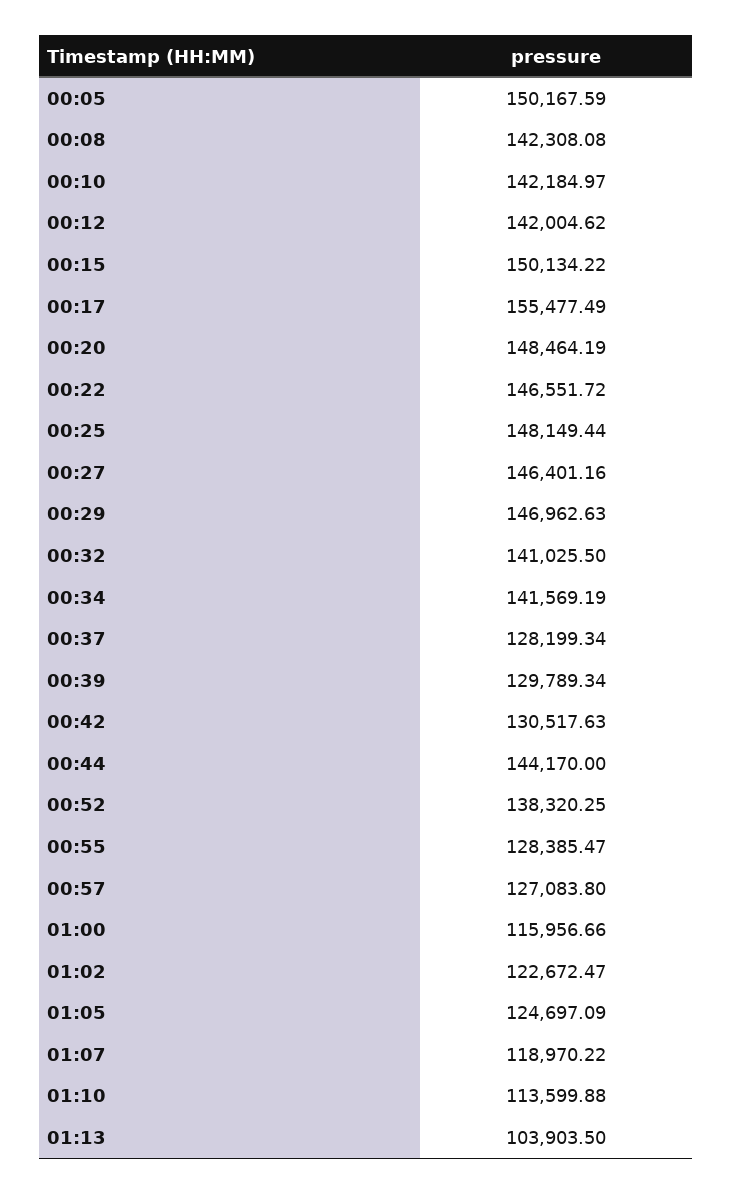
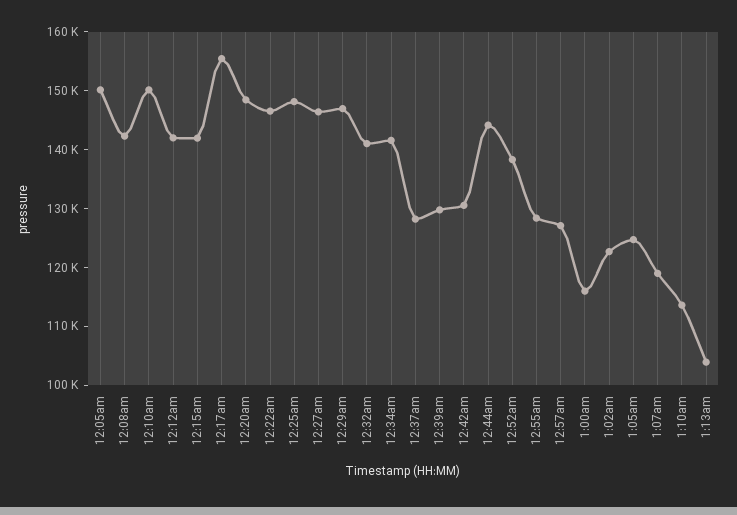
  {
    "00:05": 150167.59,
    "00:08": 142308.08,
-   "00:10": 142184.97,
+   "00:10": 150000,
    "00:12": 142004.62,
-   "00:15": 150134.22,
+   "00:15": 142000,
    "00:17": 155477.49,
    "00:20": 148464.19,
    "00:22": 146551.72,
    "00:25": 148149.44,
    "00:27": 146401.16,
    "00:29": 146962.63,
    "00:32": 141025.5,
    "00:34": 141569.19,
    "00:37": 128199.34,
    "00:39": 129789.34,
    "00:42": 130517.63,
    "00:44": 144170,
    "00:52": 138320.25,
    "00:55": 128385.47,
    "00:57": 127083.8,
    "01:00": 115956.66,
    "01:02": 122672.47,
    "01:05": 124697.09,
    "01:07": 118970.22,
    "01:10": 113599.88,
    "01:13": 103903.5
  }

